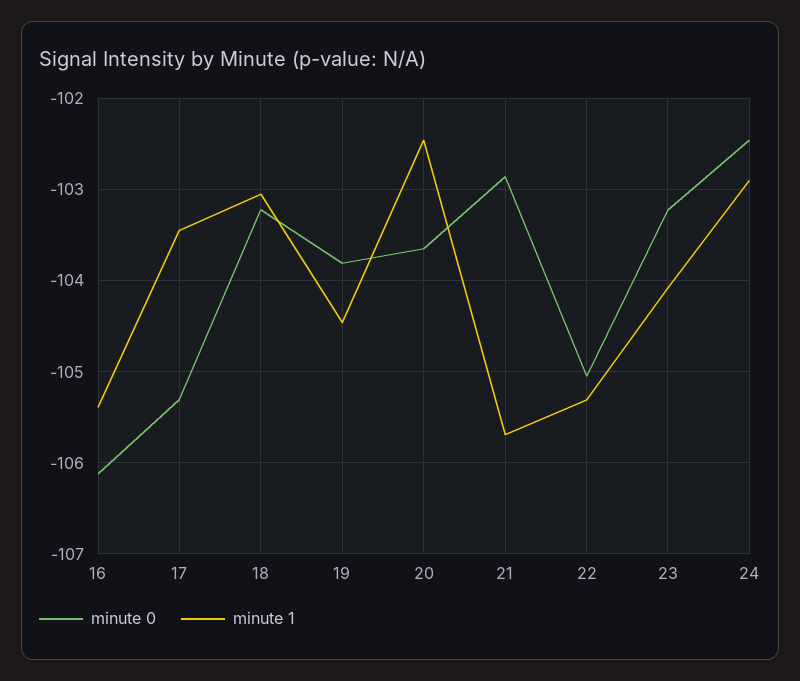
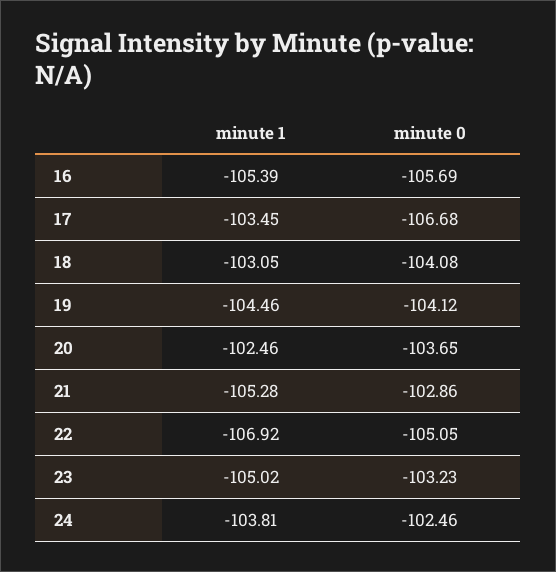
  {
    "minute 0": {
-     "16": -106.1,
+     "16": -105.69,
-     "17": -105.3,
+     "17": -106.68,
-     "18": -103.2,
+     "18": -104.08,
-     "19": -103.8,
+     "19": -104.12,
      "20": -103.65,
      "21": -102.86,
      "22": -105.05,
      "23": -103.23,
      "24": -102.46
    },
    "minute 1": {
      "16": -105.39,
      "17": -103.45,
      "18": -103.05,
      "19": -104.46,
      "20": -102.46,
-     "21": -105.7,
+     "21": -105.28,
-     "22": -105.3,
+     "22": -106.92,
-     "23": -104.1,
+     "23": -105.02,
-     "24": -102.9
+     "24": -103.81
    }
  }

